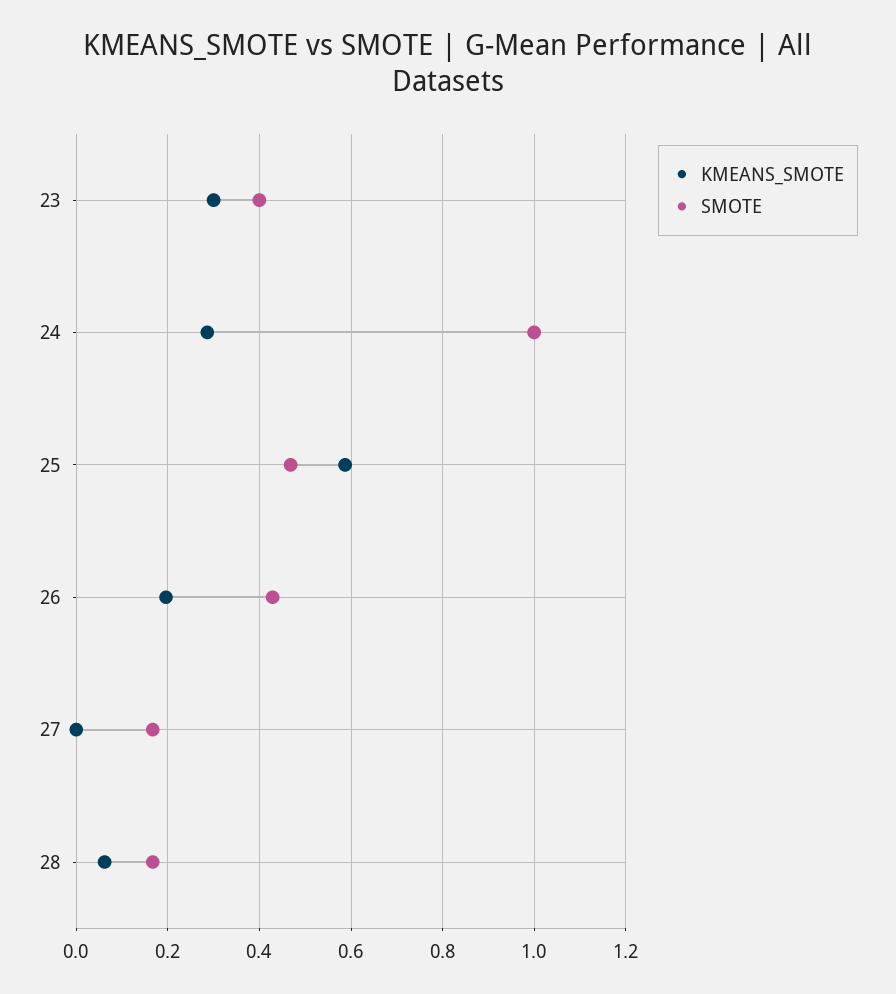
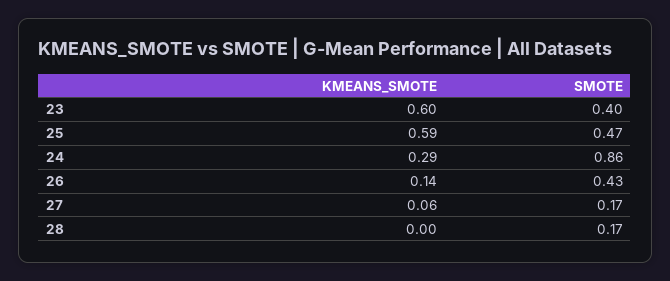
  {
    "KMEANS_SMOTE": {
-     "23": 0.3,
+     "23": 0.6,
      "24": 0.29,
      "25": 0.59,
-     "26": 0.2,
+     "26": 0.14,
-     "27": 0,
+     "27": 0.06,
-     "28": 0.06
+     "28": 0
    },
    "SMOTE": {
      "23": 0.4,
-     "24": 1,
+     "24": 0.86,
      "25": 0.47,
      "26": 0.43,
      "27": 0.17,
      "28": 0.17
    }
  }

